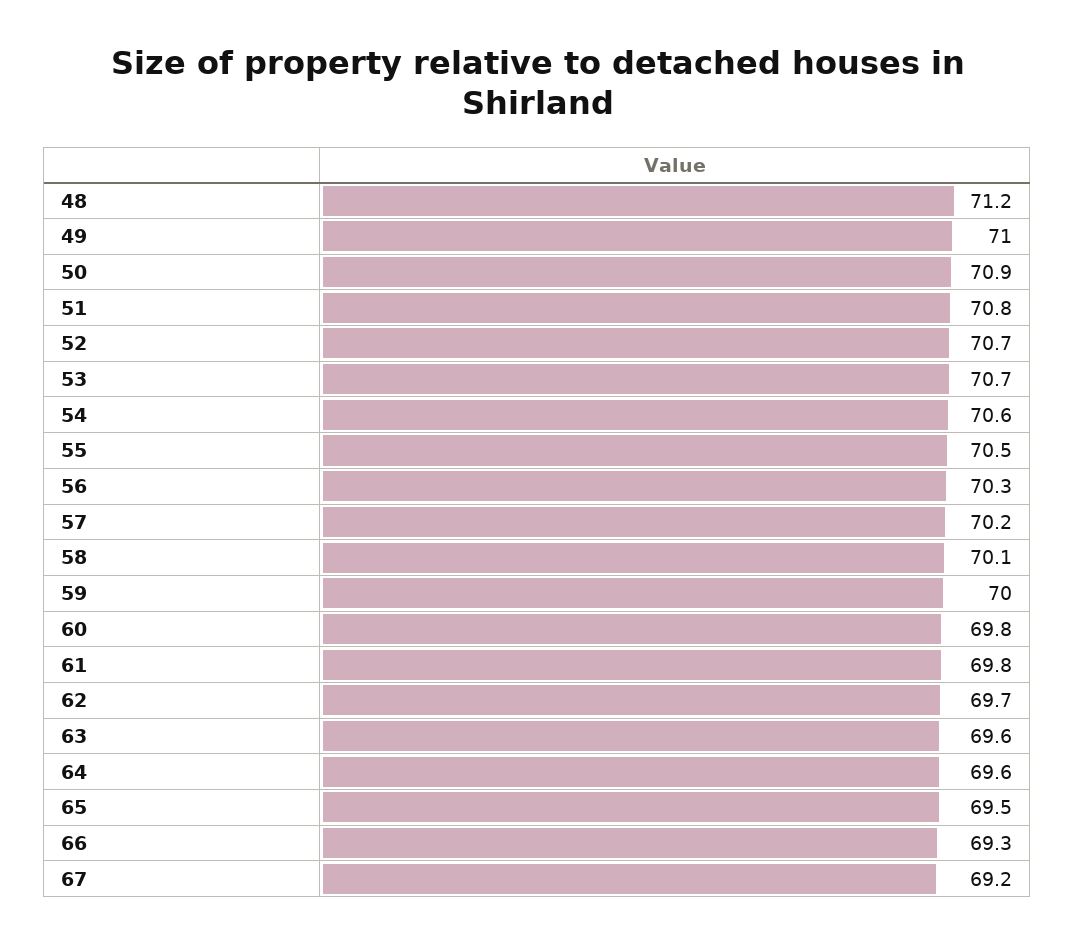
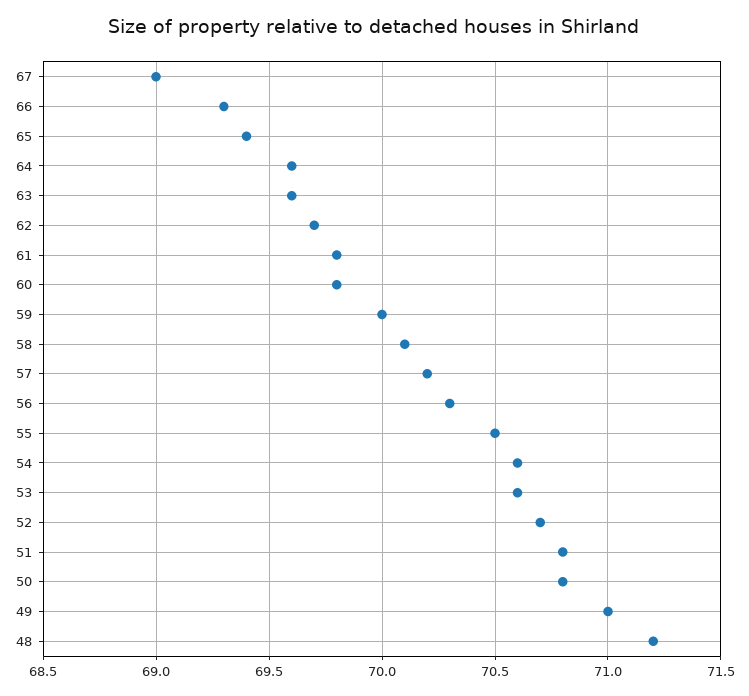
  {
    "48": 71.2,
    "49": 71,
-   "50": 70.9,
+   "50": 70.8,
    "51": 70.8,
    "52": 70.7,
-   "53": 70.7,
+   "53": 70.6,
    "54": 70.6,
    "55": 70.5,
    "56": 70.3,
    "57": 70.2,
    "58": 70.1,
    "59": 70,
    "60": 69.8,
    "61": 69.8,
    "62": 69.7,
    "63": 69.6,
    "64": 69.6,
-   "65": 69.5,
+   "65": 69.4,
    "66": 69.3,
-   "67": 69.2
+   "67": 69
  }

